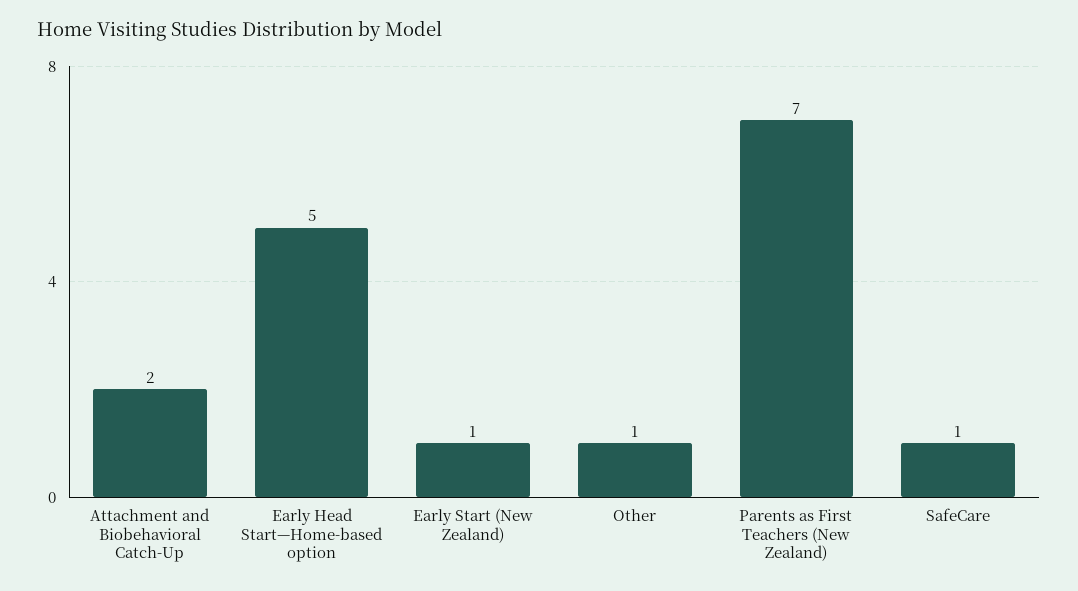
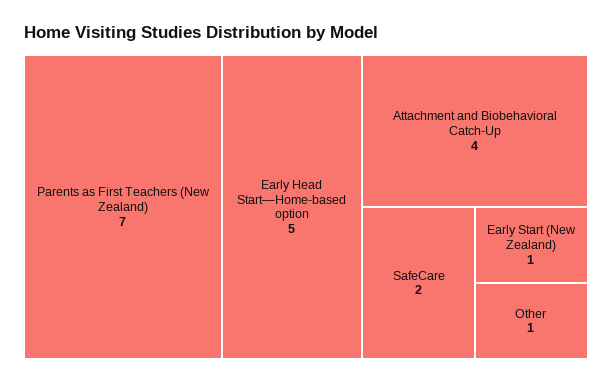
  {
-   "Attachment and Biobehavioral Catch-Up": 2,
+   "Attachment and Biobehavioral Catch-Up": 4,
    "Early Head Start—Home-based option": 5,
    "Early Start (New Zealand)": 1,
    "Other": 1,
    "Parents as First Teachers (New Zealand)": 7,
-   "SafeCare": 1
+   "SafeCare": 2
  }

